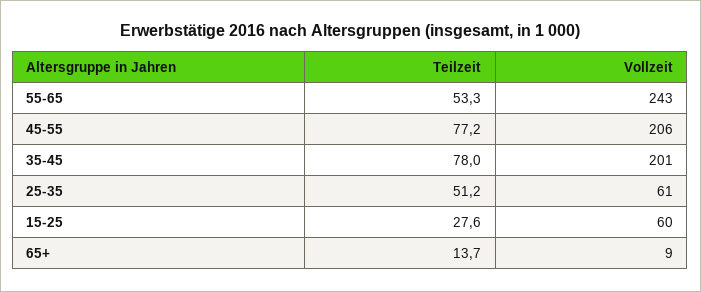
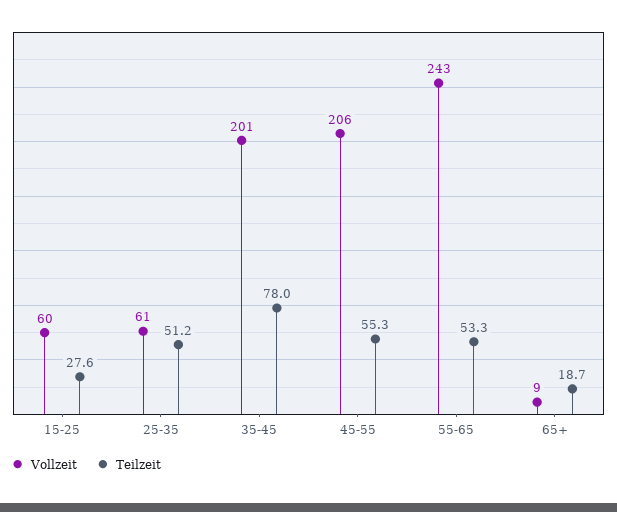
  {
    "Teilzeit": {
      "55-65": 53.3,
-     "45-55": 77.2,
+     "45-55": 55.3,
      "35-45": 78,
      "25-35": 51.2,
      "15-25": 27.6,
-     "65+": 13.7
+     "65+": 18.7
    },
    "Vollzeit": {
      "55-65": 243,
      "45-55": 206,
      "35-45": 201,
      "25-35": 61,
      "15-25": 60,
      "65+": 9
    }
  }

